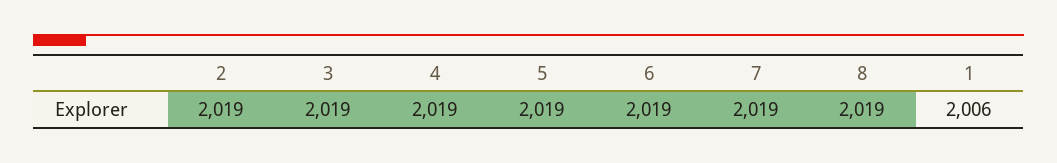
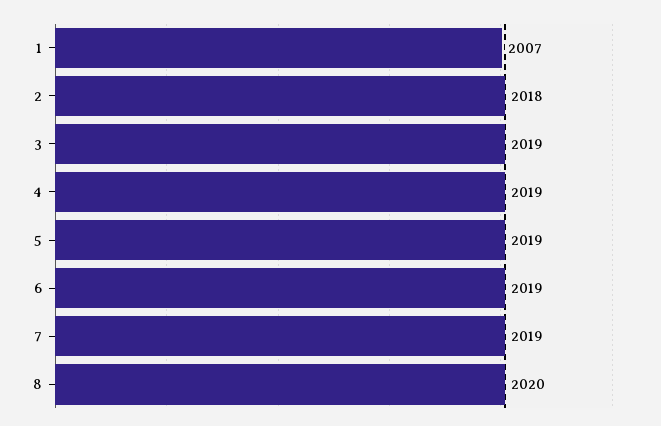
  {
-   "2": 2019,
+   "2": 2018,
    "3": 2019,
    "4": 2019,
    "5": 2019,
    "6": 2019,
    "7": 2019,
-   "8": 2019,
+   "8": 2020,
-   "1": 2006
+   "1": 2007
  }

